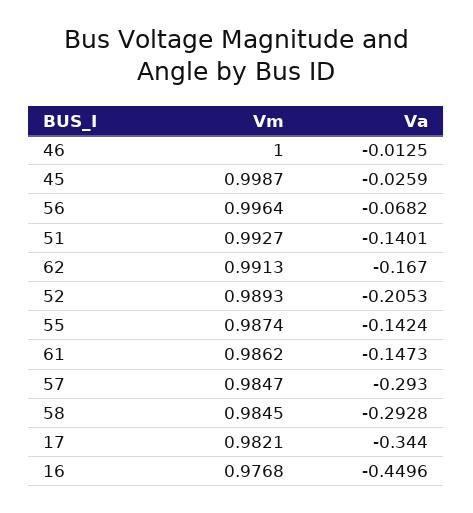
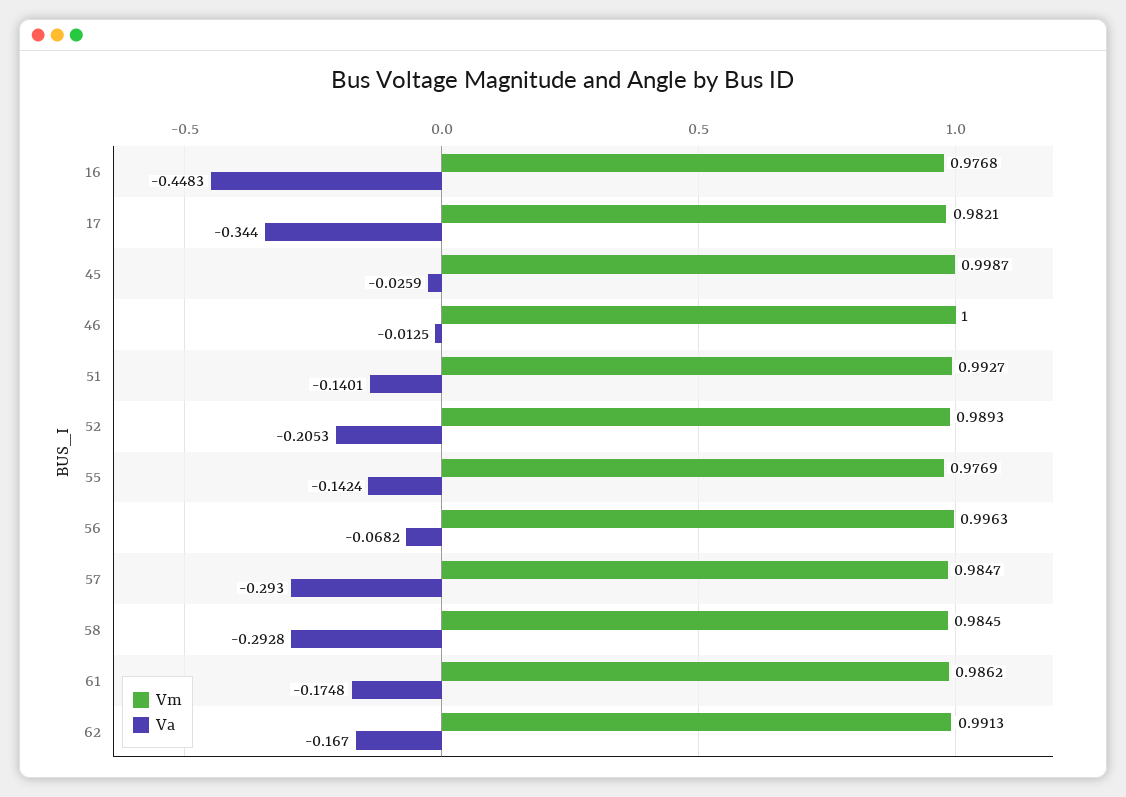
  {
    "Vm": {
      "46": 1,
      "45": 0.9987,
-     "56": 0.9964,
+     "56": 0.9963,
      "51": 0.9927,
      "62": 0.9913,
      "52": 0.9893,
-     "55": 0.9874,
+     "55": 0.9769,
      "61": 0.9862,
      "57": 0.9847,
      "58": 0.9845,
      "17": 0.9821,
      "16": 0.9768
    },
    "Va": {
      "46": -0.0125,
      "45": -0.0259,
      "56": -0.0682,
      "51": -0.1401,
      "62": -0.167,
      "52": -0.2053,
      "55": -0.1424,
-     "61": -0.1473,
+     "61": -0.1748,
      "57": -0.293,
      "58": -0.2928,
      "17": -0.344,
-     "16": -0.4496
+     "16": -0.4483
    }
  }

